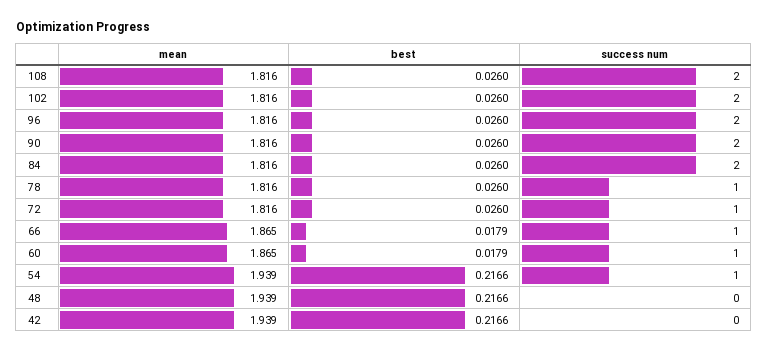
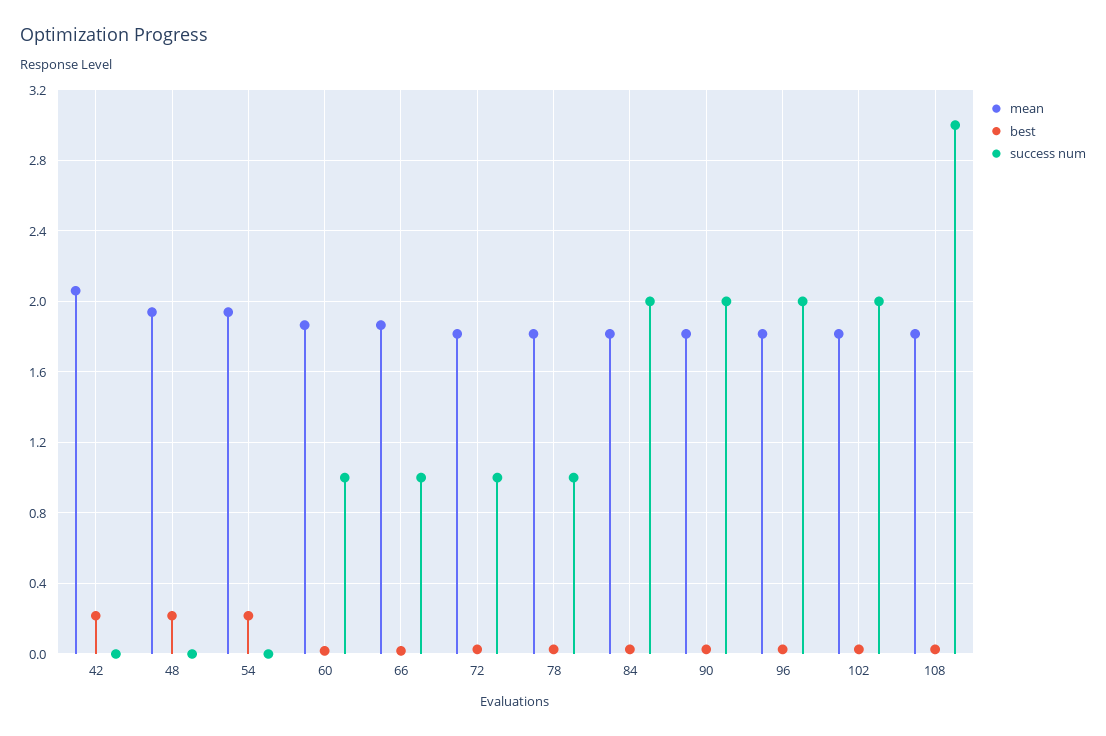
  {
    "mean": {
      "108": 1.816,
      "102": 1.816,
      "96": 1.816,
      "90": 1.816,
      "84": 1.816,
      "78": 1.816,
      "72": 1.816,
      "66": 1.865,
      "60": 1.865,
      "54": 1.939,
      "48": 1.939,
-     "42": 1.939
+     "42": 2.05
    },
    "best": {
      "108": 0.026,
      "102": 0.026,
      "96": 0.026,
      "90": 0.026,
      "84": 0.026,
      "78": 0.026,
      "72": 0.026,
      "66": 0.0179,
      "60": 0.0179,
      "54": 0.2166,
      "48": 0.2166,
      "42": 0.2166
    },
    "success num": {
-     "108": 2,
+     "108": 3,
      "102": 2,
      "96": 2,
      "90": 2,
      "84": 2,
      "78": 1,
      "72": 1,
      "66": 1,
      "60": 1,
-     "54": 1,
+     "54": 0,
      "48": 0,
      "42": 0
    }
  }

